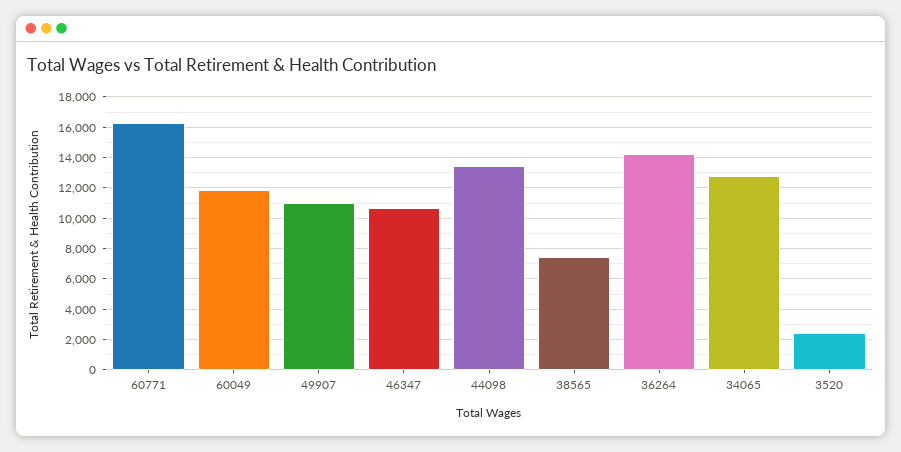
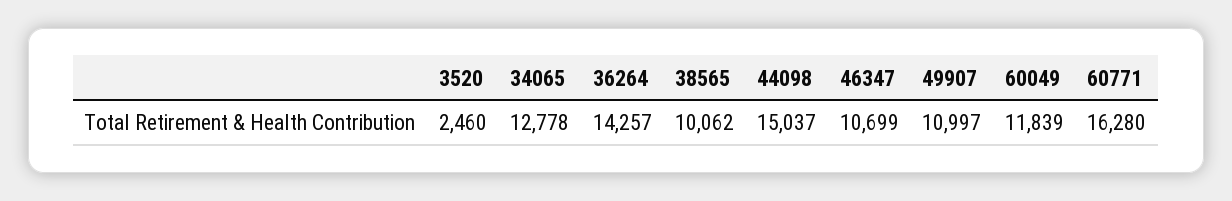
  {
    "60771": 16280,
    "60049": 11839,
    "49907": 10997,
    "46347": 10699,
-   "44098": 13500,
+   "44098": 15037,
-   "38565": 7500,
+   "38565": 10062,
    "36264": 14257,
    "34065": 12778,
    "3520": 2460
  }

